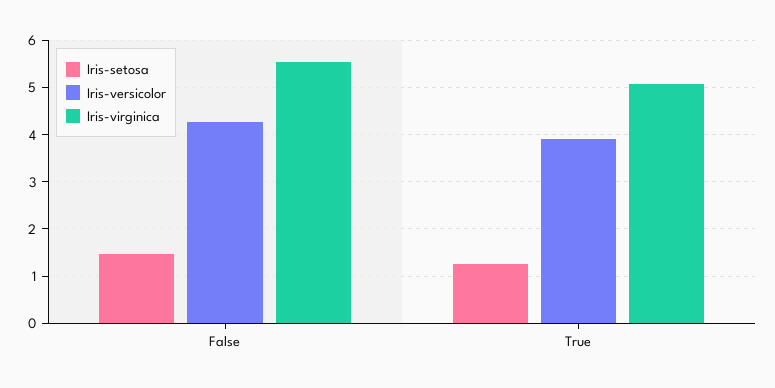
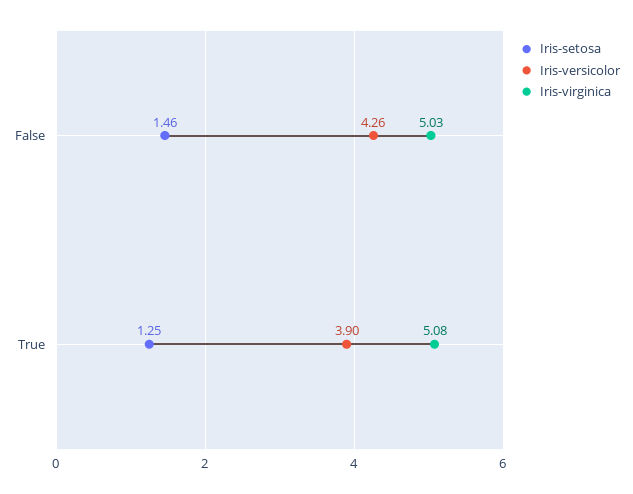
  {
    "Iris-setosa": {
      "False": 1.46,
      "True": 1.25
    },
    "Iris-versicolor": {
      "False": 4.26,
      "True": 3.9
    },
    "Iris-virginica": {
-     "False": 5.6,
+     "False": 5.03,
      "True": 5.08
    }
  }

